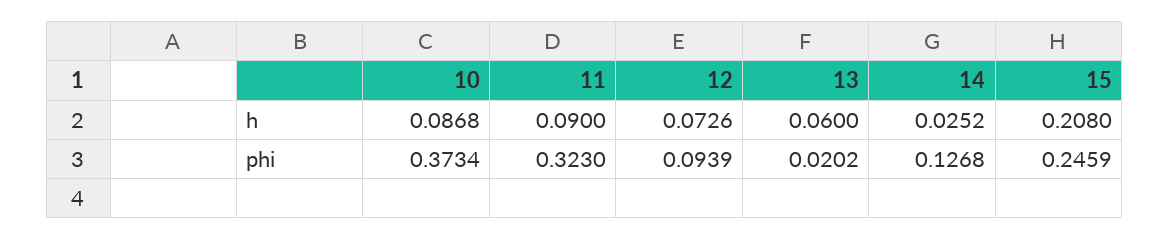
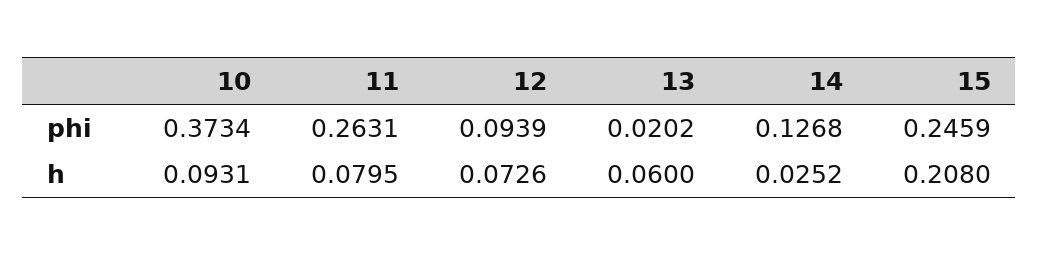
  {
    "10": {
-     "h": 0.0868,
+     "h": 0.0931,
      "phi": 0.3734
    },
    "11": {
-     "h": 0.09,
+     "h": 0.0795,
-     "phi": 0.323
+     "phi": 0.2631
    },
    "12": {
      "h": 0.0726,
      "phi": 0.0939
    },
    "13": {
      "h": 0.06,
      "phi": 0.0202
    },
    "14": {
      "h": 0.0252,
      "phi": 0.1268
    },
    "15": {
      "h": 0.208,
      "phi": 0.2459
    }
  }

